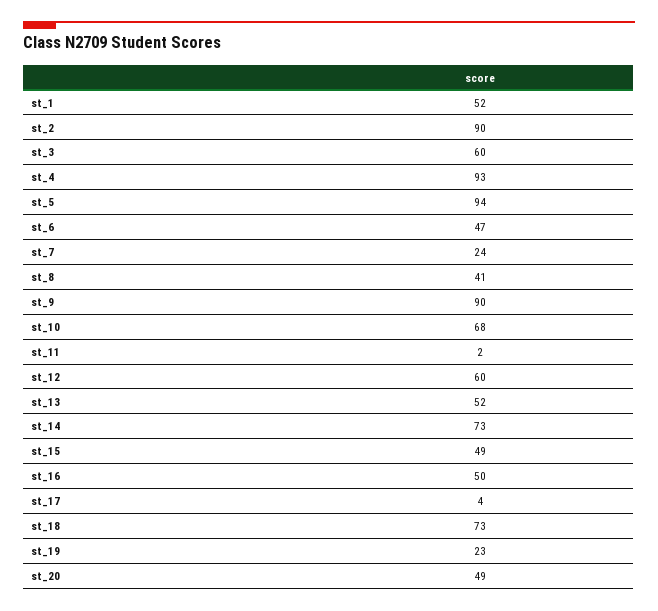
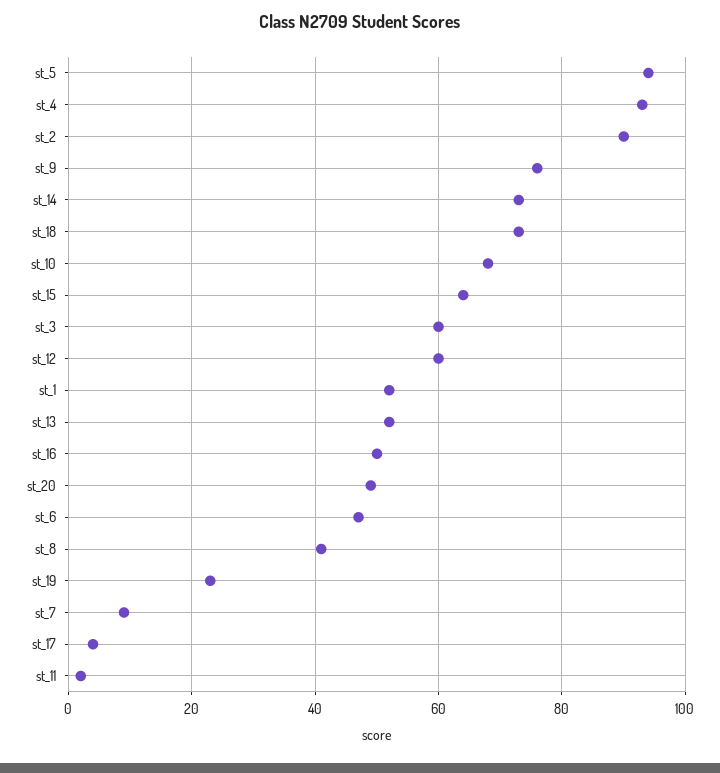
  {
    "st_1": 52,
    "st_2": 90,
    "st_3": 60,
    "st_4": 93,
    "st_5": 94,
    "st_6": 47,
-   "st_7": 24,
+   "st_7": 10,
    "st_8": 41,
-   "st_9": 90,
+   "st_9": 75,
    "st_10": 68,
    "st_11": 2,
    "st_12": 60,
    "st_13": 52,
    "st_14": 73,
-   "st_15": 49,
+   "st_15": 65,
    "st_16": 50,
    "st_17": 4,
    "st_18": 73,
    "st_19": 23,
    "st_20": 49
  }

